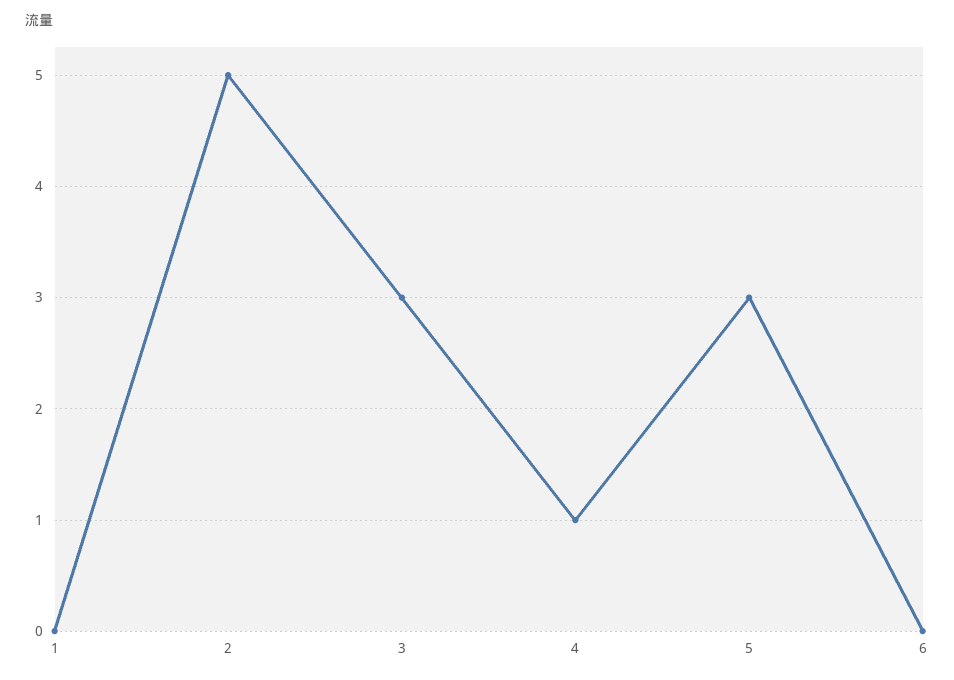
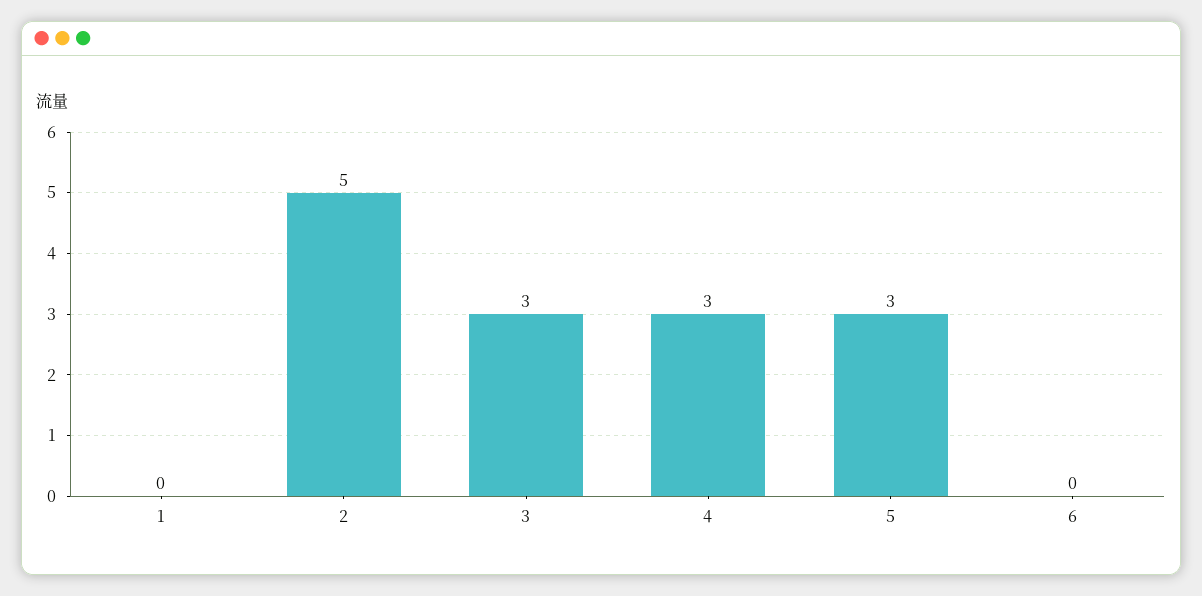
  {
    "1": 0,
    "2": 5,
    "3": 3,
-   "4": 1,
+   "4": 3,
    "5": 3,
    "6": 0
  }

